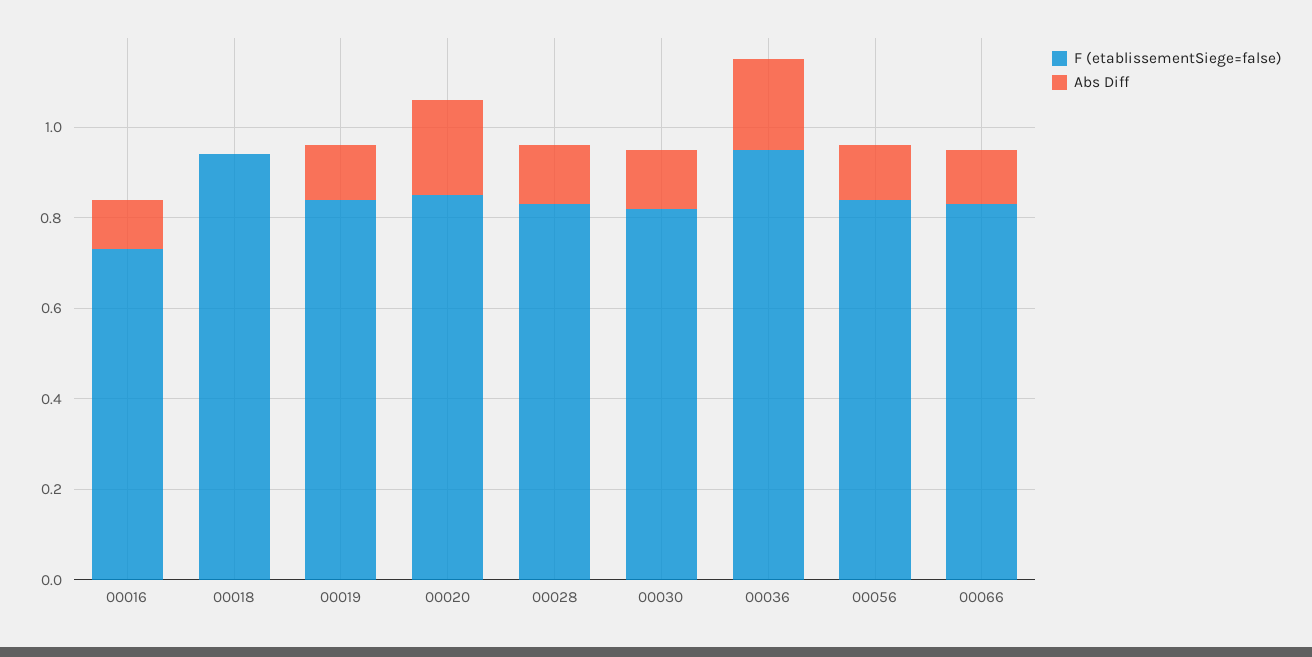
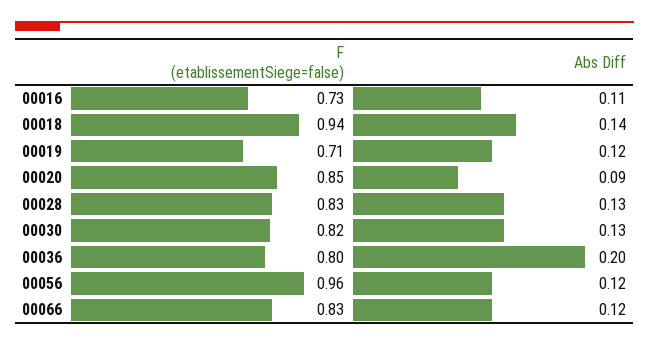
  {
    "F (etablissementSiege=false)": {
      "00016": 0.73,
      "00018": 0.94,
-     "00019": 0.85,
+     "00019": 0.71,
      "00020": 0.85,
      "00028": 0.83,
      "00030": 0.82,
-     "00036": 0.95,
+     "00036": 0.8,
-     "00056": 0.85,
+     "00056": 0.96,
      "00066": 0.83
    },
    "Abs Diff": {
      "00016": 0.11,
-     "00018": 0,
+     "00018": 0.14,
      "00019": 0.12,
-     "00020": 0.2,
+     "00020": 0.09,
      "00028": 0.13,
      "00030": 0.13,
      "00036": 0.2,
      "00056": 0.12,
      "00066": 0.12
    }
  }

